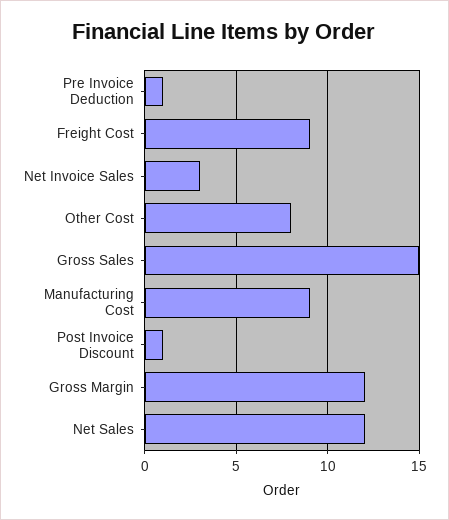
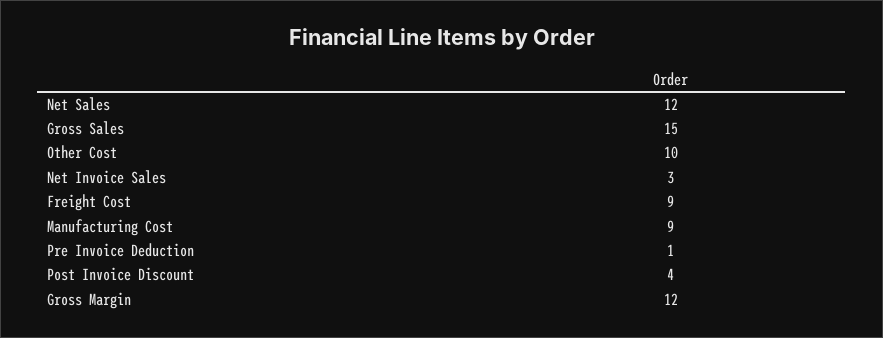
  {
    "Pre Invoice Deduction": 1,
    "Freight Cost": 9,
    "Net Invoice Sales": 3,
-   "Other Cost": 8,
+   "Other Cost": 10,
    "Gross Sales": 15,
    "Manufacturing Cost": 9,
-   "Post Invoice Discount": 1,
+   "Post Invoice Discount": 4,
    "Gross Margin": 12,
    "Net Sales": 12
  }

